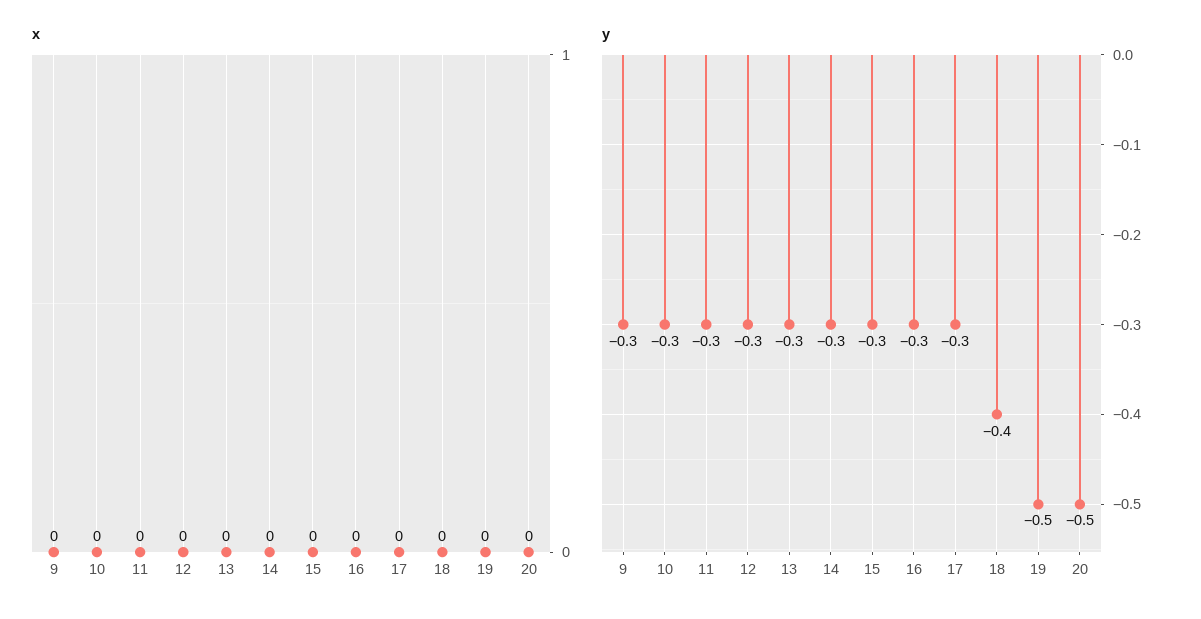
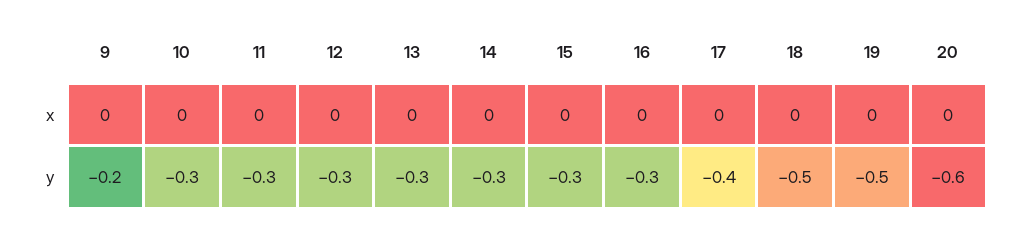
  {
    "x": {
      "9": 0,
      "10": 0,
      "11": 0,
      "12": 0,
      "13": 0,
      "14": 0,
      "15": 0,
      "16": 0,
      "17": 0,
      "18": 0,
      "19": 0,
      "20": 0
    },
    "y": {
-     "9": -0.3,
+     "9": -0.2,
      "10": -0.3,
      "11": -0.3,
      "12": -0.3,
      "13": -0.3,
      "14": -0.3,
      "15": -0.3,
      "16": -0.3,
-     "17": -0.3,
+     "17": -0.4,
-     "18": -0.4,
+     "18": -0.5,
      "19": -0.5,
-     "20": -0.5
+     "20": -0.6
    }
  }

